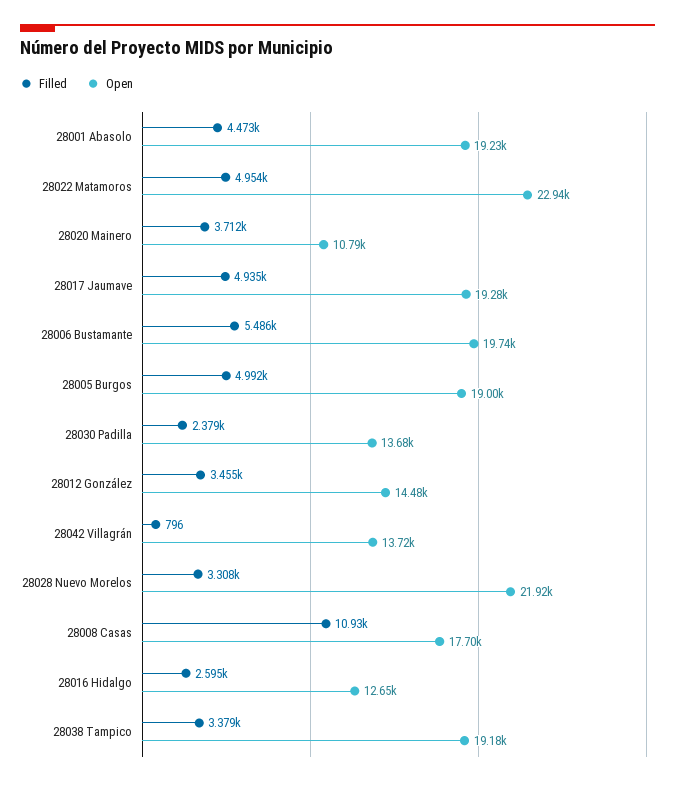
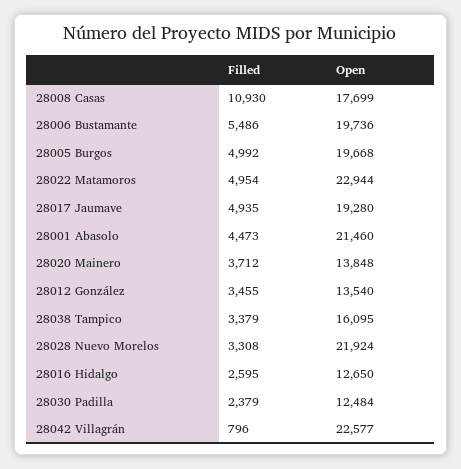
  {
    "Filled": {
      "28001 Abasolo": 4473,
      "28022 Matamoros": 4954,
      "28020 Mainero": 3712,
      "28017 Jaumave": 4935,
      "28006 Bustamante": 5486,
      "28005 Burgos": 4992,
      "28030 Padilla": 2379,
      "28012 González": 3455,
      "28042 Villagrán": 796,
      "28028 Nuevo Morelos": 3308,
      "28008 Casas": 10930,
      "28016 Hidalgo": 2595,
      "28038 Tampico": 3379
    },
    "Open": {
-     "28001 Abasolo": 19230,
+     "28001 Abasolo": 21460,
      "28022 Matamoros": 22944,
-     "28020 Mainero": 10790,
+     "28020 Mainero": 13848,
      "28017 Jaumave": 19280,
      "28006 Bustamante": 19736,
-     "28005 Burgos": 19000,
+     "28005 Burgos": 19668,
-     "28030 Padilla": 13680,
+     "28030 Padilla": 12484,
-     "28012 González": 14480,
+     "28012 González": 13540,
-     "28042 Villagrán": 13720,
+     "28042 Villagrán": 22577,
      "28028 Nuevo Morelos": 21924,
      "28008 Casas": 17699,
      "28016 Hidalgo": 12650,
-     "28038 Tampico": 19180
+     "28038 Tampico": 16095
    }
  }

